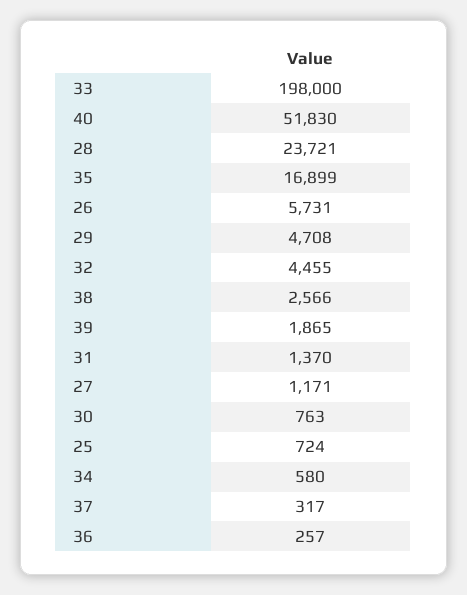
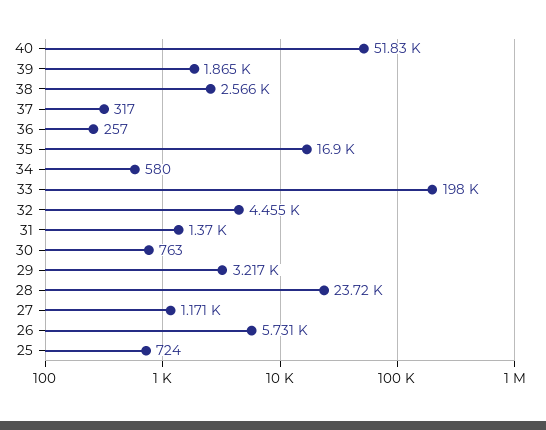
  {
    "33": 198000,
    "40": 51830,
    "28": 23721,
    "35": 16899,
    "26": 5731,
-   "29": 4708,
+   "29": 3217,
    "32": 4455,
    "38": 2566,
    "39": 1865,
    "31": 1370,
    "27": 1171,
    "30": 763,
    "25": 724,
    "34": 580,
    "37": 317,
    "36": 257
  }

